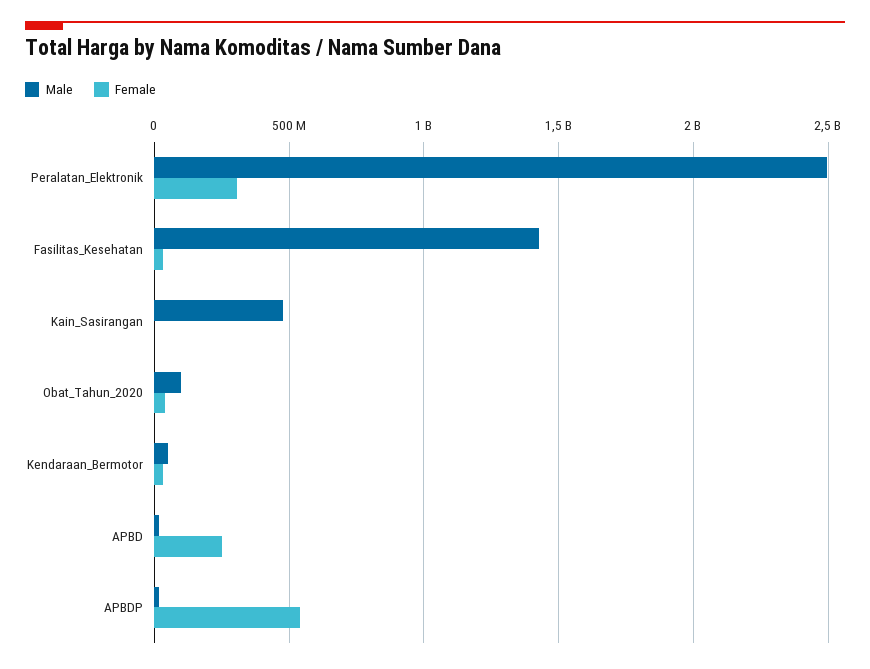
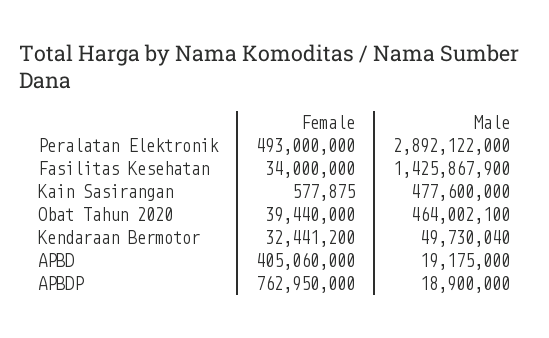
  {
    "Male": {
-     "Peralatan_Elektronik": 2500000000,
+     "Peralatan_Elektronik": 2892122000,
      "Fasilitas_Kesehatan": 1425867900,
      "Kain_Sasirangan": 477600000,
-     "Obat_Tahun_2020": 100000000,
+     "Obat_Tahun_2020": 464002100,
      "Kendaraan_Bermotor": 49730040,
      "APBD": 19175000,
      "APBDP": 18900000
    },
    "Female": {
-     "Peralatan_Elektronik": 300000000,
+     "Peralatan_Elektronik": 493000000,
      "Fasilitas_Kesehatan": 34000000,
      "Kain_Sasirangan": 577875,
      "Obat_Tahun_2020": 39440000,
      "Kendaraan_Bermotor": 32441200,
-     "APBD": 250000000,
+     "APBD": 405060000,
-     "APBDP": 550000000
+     "APBDP": 762950000
    }
  }

